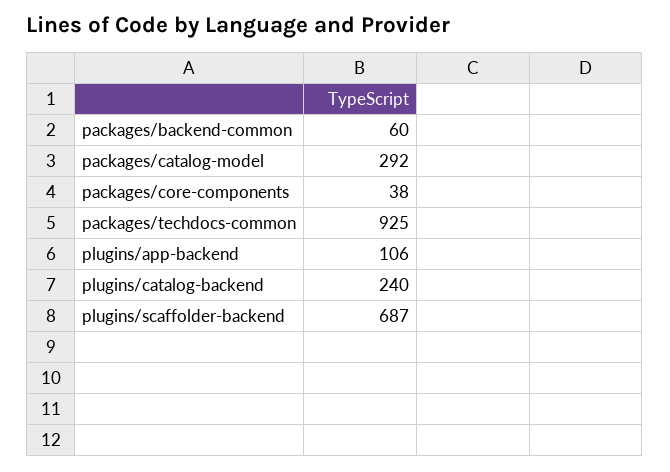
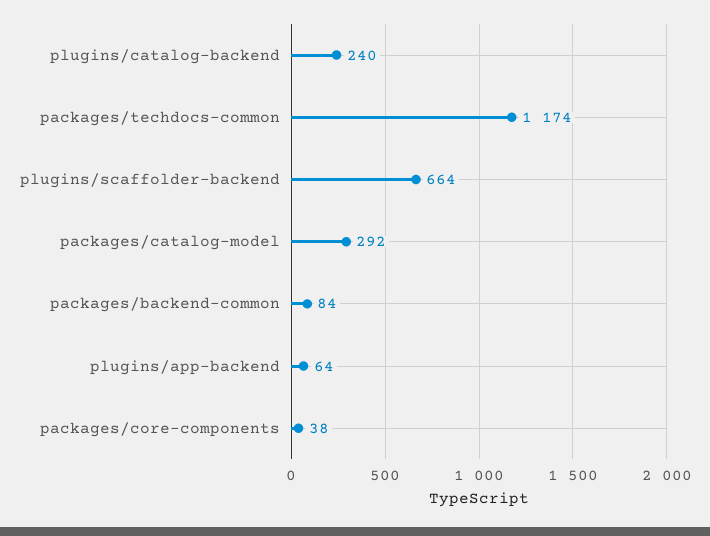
  {
-   "packages/backend-common": 60,
+   "packages/backend-common": 84,
    "packages/catalog-model": 292,
    "packages/core-components": 38,
-   "packages/techdocs-common": 925,
+   "packages/techdocs-common": 1174,
-   "plugins/app-backend": 106,
+   "plugins/app-backend": 64,
    "plugins/catalog-backend": 240,
-   "plugins/scaffolder-backend": 687
+   "plugins/scaffolder-backend": 664
  }

